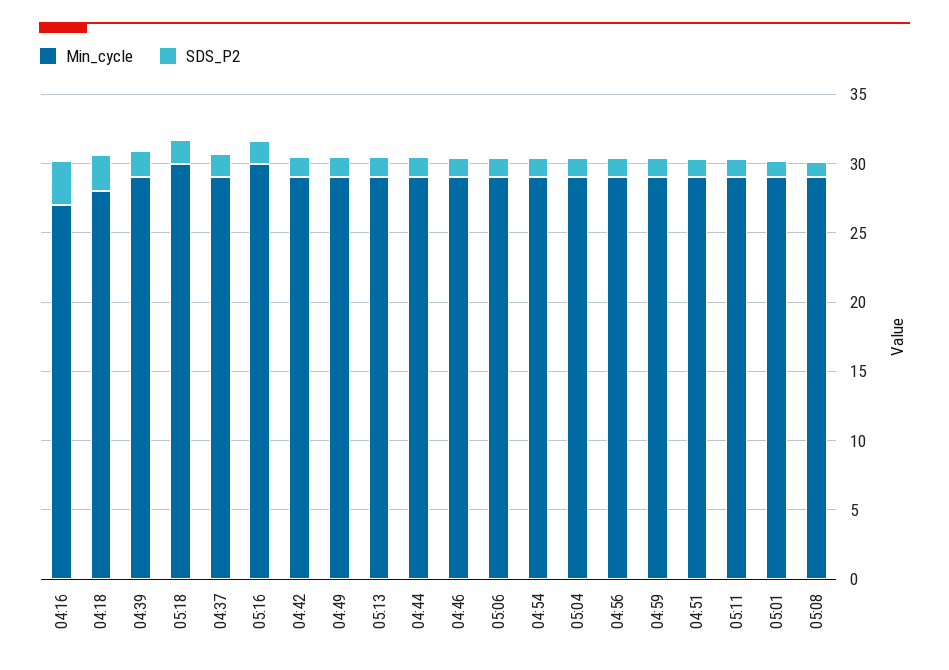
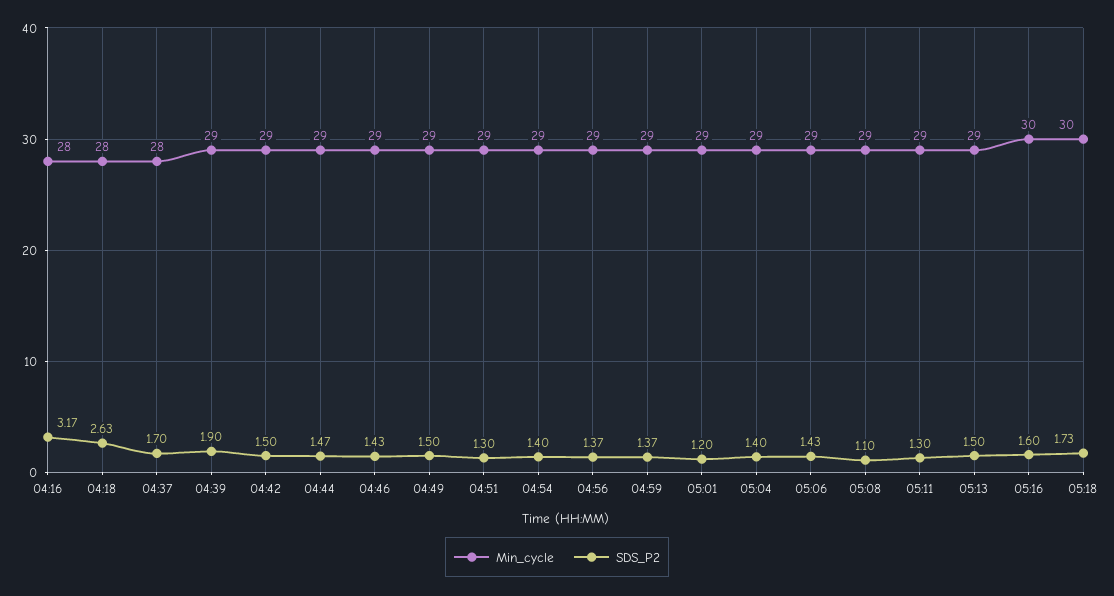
  {
    "Min_cycle": {
-     "04:16": 27,
+     "04:16": 28,
      "04:18": 28,
      "04:39": 29,
      "05:18": 30,
-     "04:37": 29,
+     "04:37": 28,
      "05:16": 30,
      "04:42": 29,
      "04:49": 29,
      "05:13": 29,
      "04:44": 29,
      "04:46": 29,
      "05:06": 29,
      "04:54": 29,
      "05:04": 29,
      "04:56": 29,
      "04:59": 29,
      "04:51": 29,
      "05:11": 29,
      "05:01": 29,
      "05:08": 29
    },
    "SDS_P2": {
      "04:16": 3.17,
      "04:18": 2.63,
      "04:39": 1.9,
      "05:18": 1.73,
      "04:37": 1.7,
      "05:16": 1.6,
      "04:42": 1.5,
      "04:49": 1.5,
      "05:13": 1.5,
      "04:44": 1.47,
      "04:46": 1.43,
      "05:06": 1.43,
      "04:54": 1.4,
      "05:04": 1.4,
      "04:56": 1.37,
      "04:59": 1.37,
      "04:51": 1.3,
      "05:11": 1.3,
      "05:01": 1.2,
      "05:08": 1.1
    }
  }

